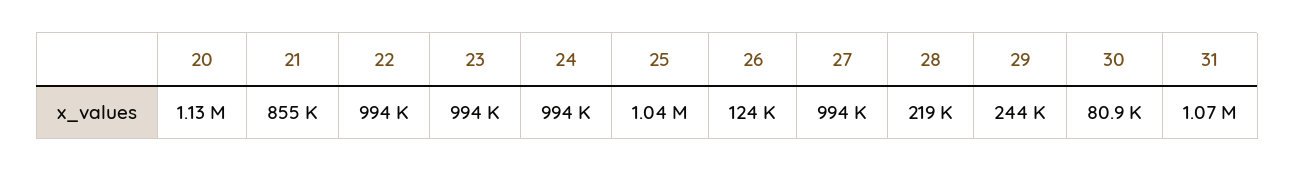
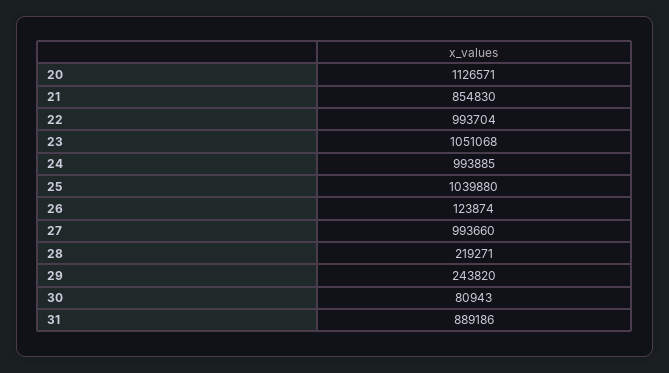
  {
    "20": 1126571,
    "21": 854830,
    "22": 993704,
-   "23": 994000,
+   "23": 1051068,
    "24": 993885,
    "25": 1039880,
    "26": 123874,
    "27": 993660,
    "28": 219271,
    "29": 243820,
    "30": 80943,
-   "31": 1070000
+   "31": 889186
  }

